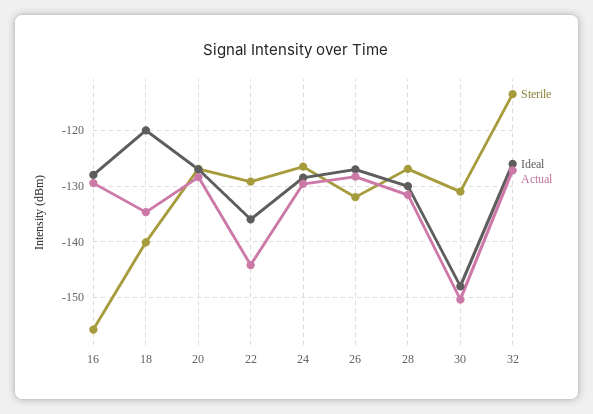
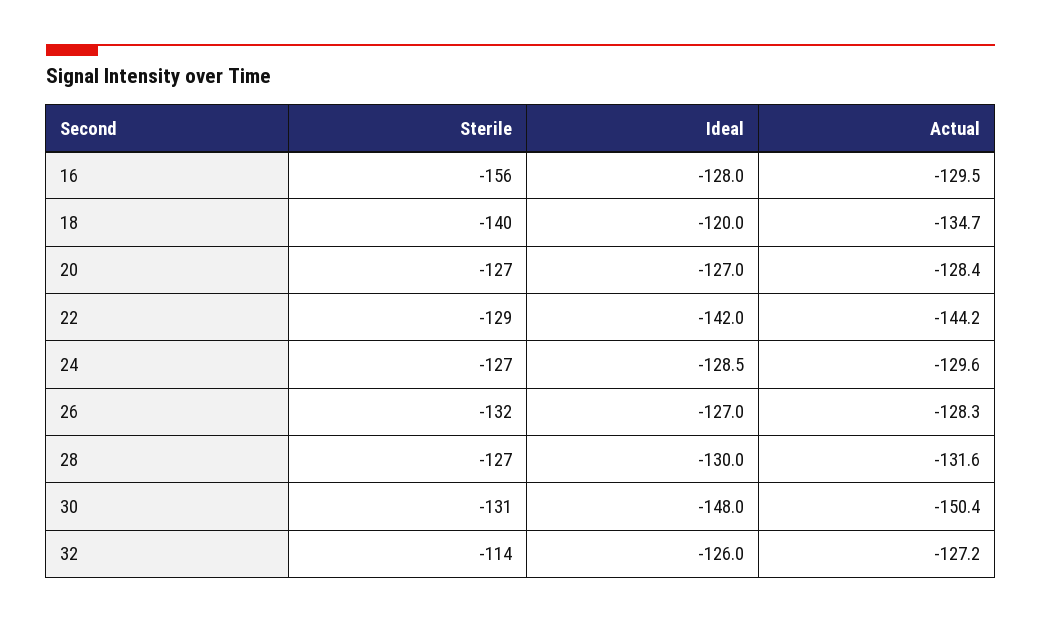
  {
    "Sterile": {
      "16": -156,
      "18": -140,
      "20": -127,
      "22": -129,
      "24": -127,
      "26": -132,
      "28": -127,
      "30": -131,
      "32": -114
    },
    "Ideal": {
      "16": -128,
      "18": -120,
      "20": -127,
-     "22": -136,
+     "22": -142,
      "24": -128.5,
      "26": -127,
      "28": -130,
      "30": -148,
      "32": -126
    },
    "Actual": {
      "16": -129.5,
      "18": -134.7,
      "20": -128.4,
      "22": -144.2,
      "24": -129.6,
      "26": -128.3,
      "28": -131.6,
      "30": -150.4,
      "32": -127.2
    }
  }

